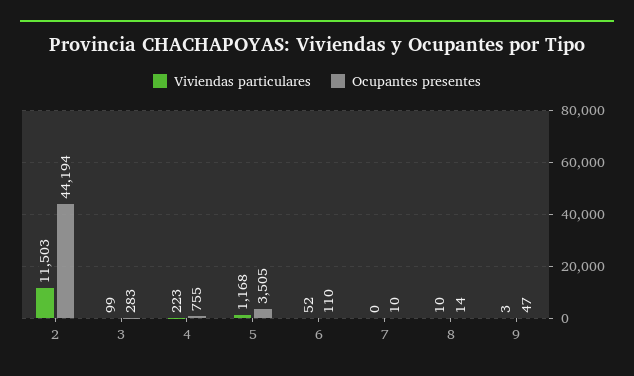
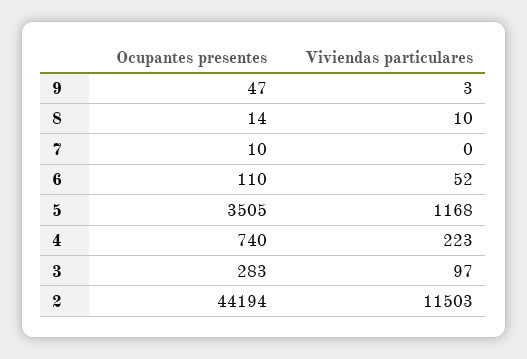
  {
    "Viviendas particulares": {
      "2": 11503,
-     "3": 99,
+     "3": 97,
      "4": 223,
      "5": 1168,
      "6": 52,
      "7": 0,
      "8": 10,
      "9": 3
    },
    "Ocupantes presentes": {
      "2": 44194,
      "3": 283,
-     "4": 755,
+     "4": 740,
      "5": 3505,
      "6": 110,
      "7": 10,
      "8": 14,
      "9": 47
    }
  }

